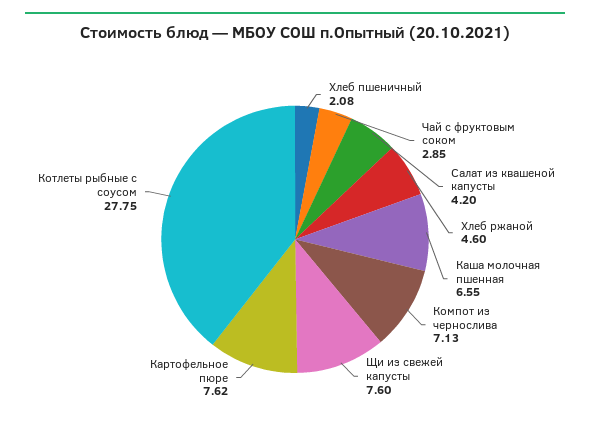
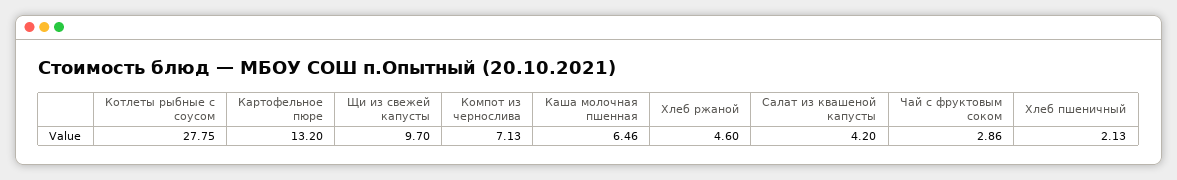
  {
-   "Хлеб пшеничный": 2.08,
+   "Хлеб пшеничный": 2.13,
-   "Чай с фруктовым соком": 2.85,
+   "Чай с фруктовым соком": 2.86,
    "Салат из квашеной капусты": 4.2,
    "Хлеб ржаной": 4.6,
-   "Каша молочная пшенная": 6.55,
+   "Каша молочная пшенная": 6.46,
    "Компот из чернослива": 7.13,
-   "Щи из свежей капусты": 7.6,
+   "Щи из свежей капусты": 9.7,
-   "Картофельное пюре": 7.62,
+   "Картофельное пюре": 13.2,
    "Котлеты рыбные с соусом": 27.75
  }

